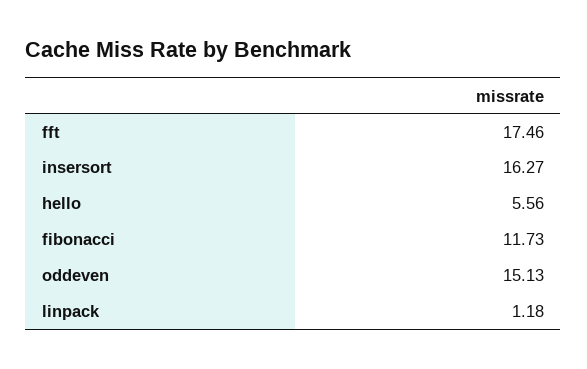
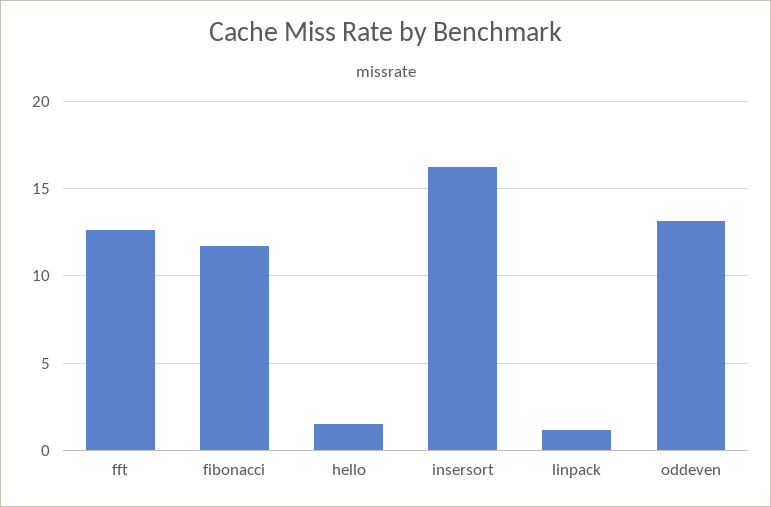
  {
-   "fft": 17.46,
+   "fft": 12.5,
    "insersort": 16.27,
-   "hello": 5.56,
+   "hello": 1.5,
    "fibonacci": 11.73,
-   "oddeven": 15.13,
+   "oddeven": 13,
    "linpack": 1.18
  }

